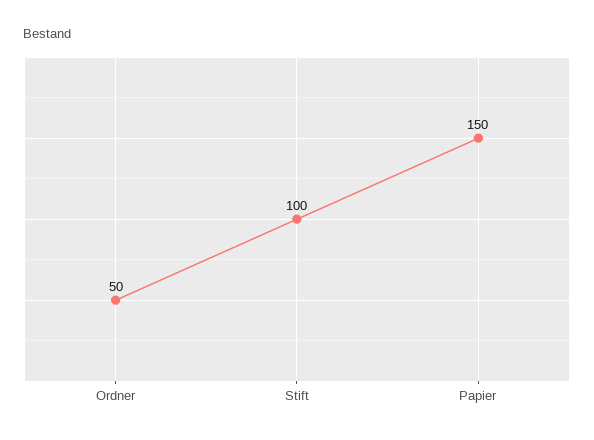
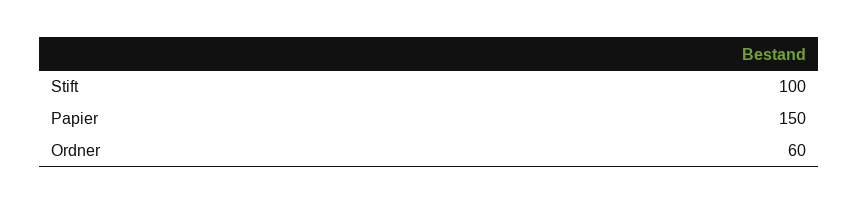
  {
-   "Ordner": 50,
+   "Ordner": 60,
    "Stift": 100,
    "Papier": 150
  }

